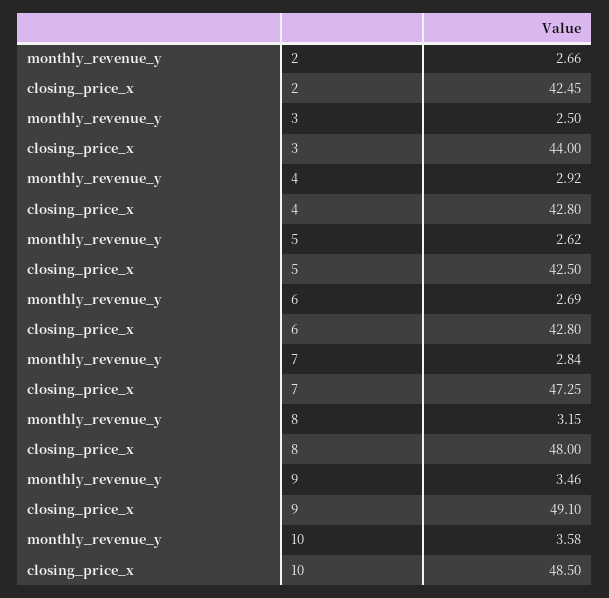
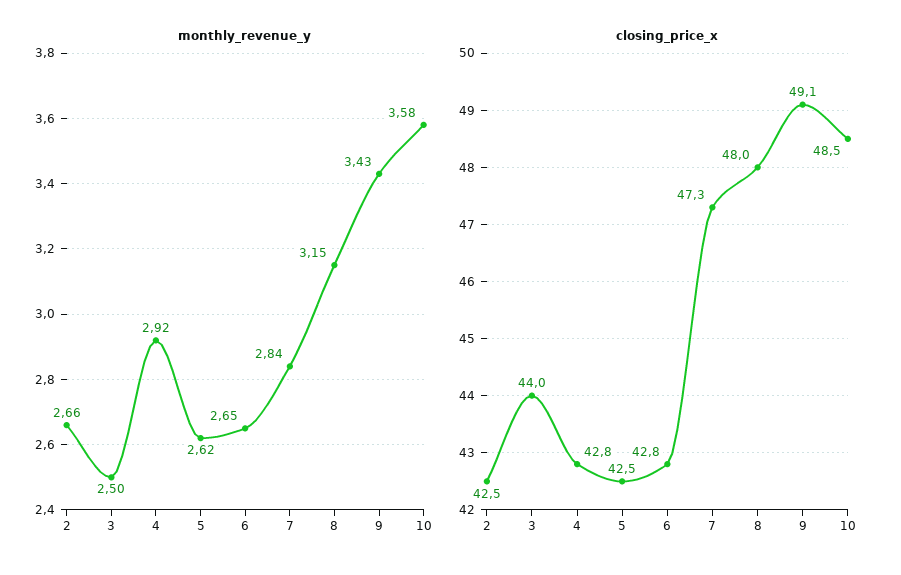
  {
    "monthly_revenue_y": {
      "2": 2.66,
      "3": 2.5,
      "4": 2.92,
      "5": 2.62,
-     "6": 2.69,
+     "6": 2.65,
      "7": 2.84,
      "8": 3.15,
-     "9": 3.46,
+     "9": 3.43,
      "10": 3.58
    },
    "closing_price_x": {
      "2": 42.45,
      "3": 44,
      "4": 42.8,
      "5": 42.5,
      "6": 42.8,
      "7": 47.25,
      "8": 48,
      "9": 49.1,
      "10": 48.5
    }
  }

